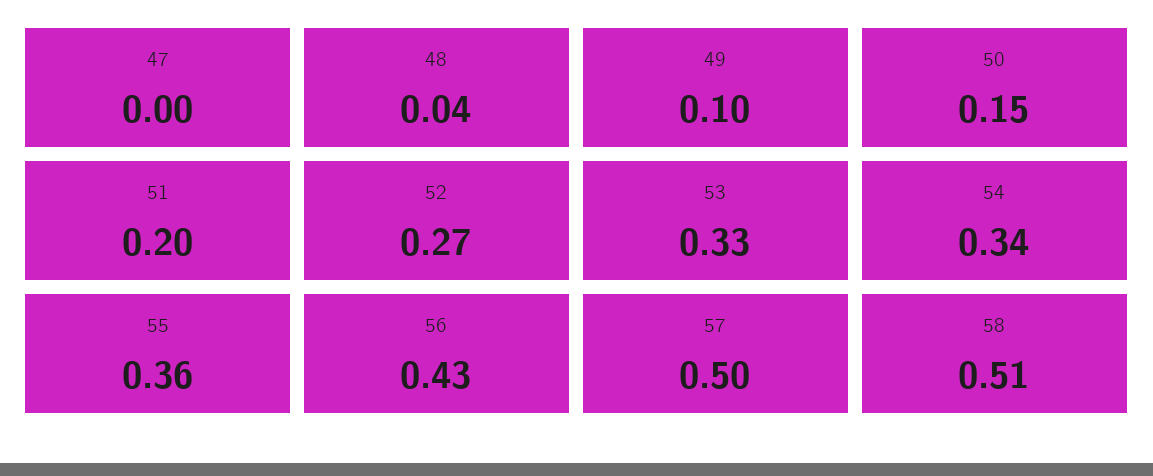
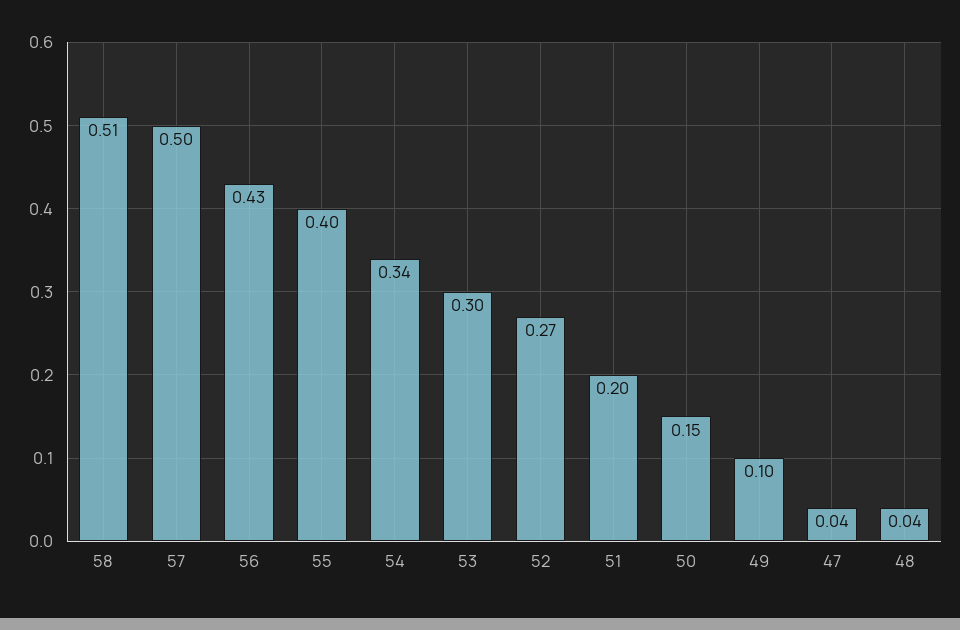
  {
-   "47": 0,
+   "47": 0.04,
    "48": 0.04,
    "49": 0.1,
    "50": 0.15,
    "51": 0.2,
    "52": 0.27,
-   "53": 0.33,
+   "53": 0.3,
    "54": 0.34,
-   "55": 0.36,
+   "55": 0.4,
    "56": 0.43,
    "57": 0.5,
    "58": 0.51
  }

